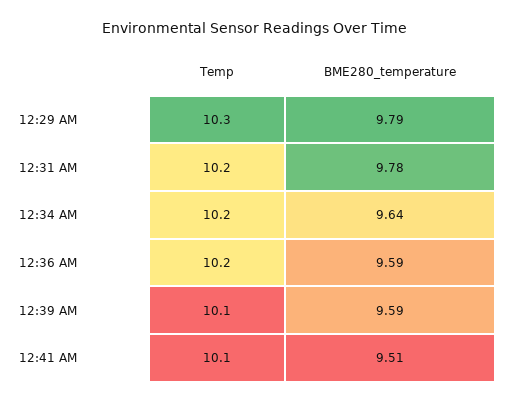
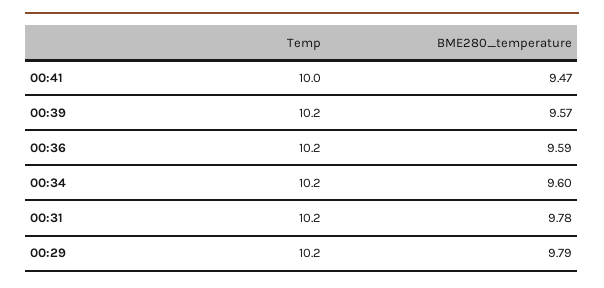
  {
    "Temp": {
-     "12:29 AM": 10.3,
+     "12:29 AM": 10.2,
      "12:31 AM": 10.2,
      "12:34 AM": 10.2,
      "12:36 AM": 10.2,
-     "12:39 AM": 10.1,
+     "12:39 AM": 10.2,
-     "12:41 AM": 10.1
+     "12:41 AM": 10
    },
    "BME280_temperature": {
      "12:29 AM": 9.79,
      "12:31 AM": 9.78,
-     "12:34 AM": 9.64,
+     "12:34 AM": 9.6,
      "12:36 AM": 9.59,
-     "12:39 AM": 9.59,
+     "12:39 AM": 9.57,
-     "12:41 AM": 9.51
+     "12:41 AM": 9.47
    }
  }

